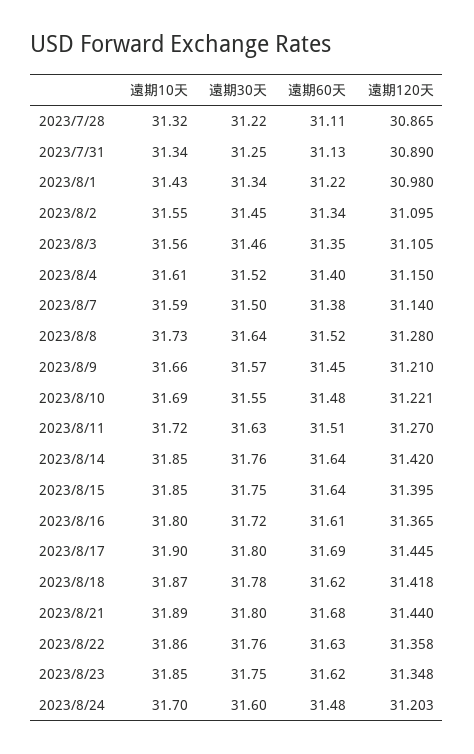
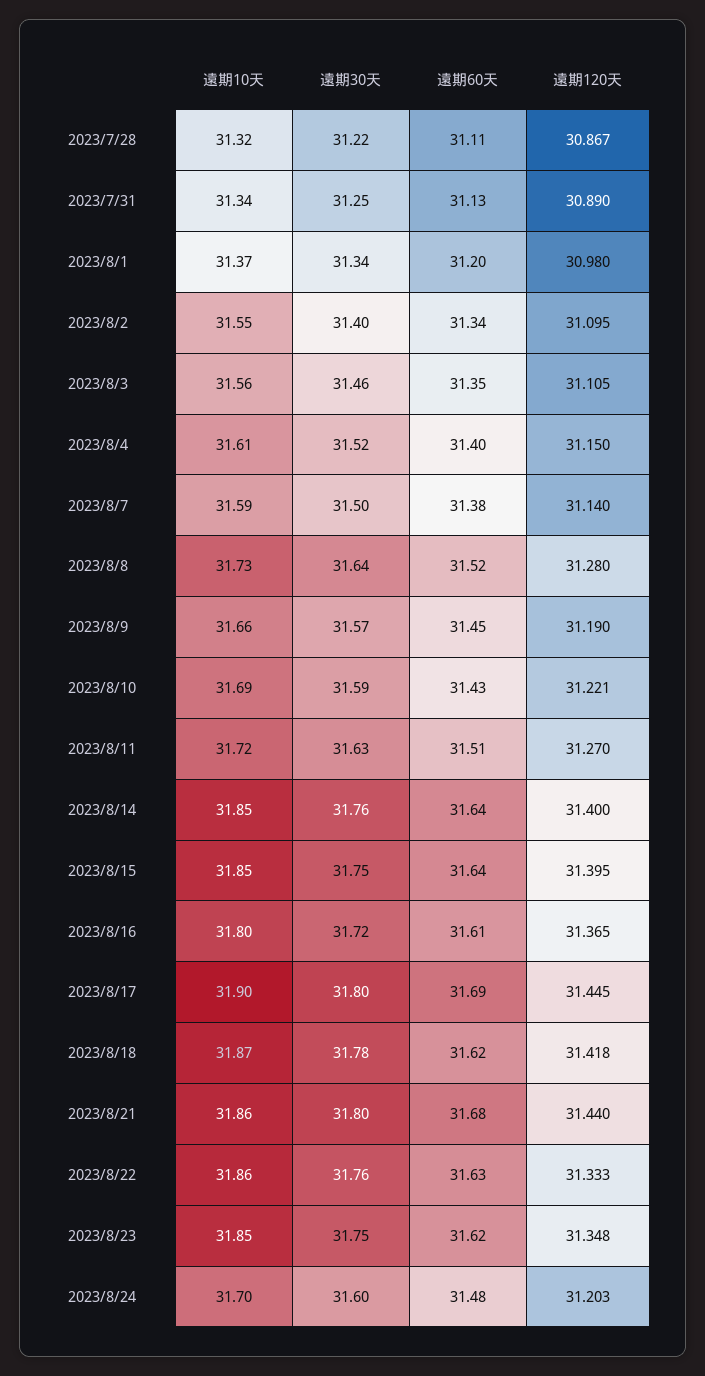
  {
    "遠期10天": {
      "2023/7/28": 31.32,
      "2023/7/31": 31.34,
-     "2023/8/1": 31.43,
+     "2023/8/1": 31.37,
      "2023/8/2": 31.55,
      "2023/8/3": 31.56,
      "2023/8/4": 31.61,
      "2023/8/7": 31.59,
      "2023/8/8": 31.73,
      "2023/8/9": 31.66,
      "2023/8/10": 31.69,
      "2023/8/11": 31.72,
      "2023/8/14": 31.85,
      "2023/8/15": 31.85,
      "2023/8/16": 31.8,
      "2023/8/17": 31.9,
      "2023/8/18": 31.87,
-     "2023/8/21": 31.89,
+     "2023/8/21": 31.86,
      "2023/8/22": 31.86,
      "2023/8/23": 31.85,
      "2023/8/24": 31.7
    },
    "遠期30天": {
      "2023/7/28": 31.22,
      "2023/7/31": 31.25,
      "2023/8/1": 31.34,
-     "2023/8/2": 31.45,
+     "2023/8/2": 31.4,
      "2023/8/3": 31.46,
      "2023/8/4": 31.52,
      "2023/8/7": 31.5,
      "2023/8/8": 31.64,
      "2023/8/9": 31.57,
-     "2023/8/10": 31.55,
+     "2023/8/10": 31.59,
      "2023/8/11": 31.63,
      "2023/8/14": 31.76,
      "2023/8/15": 31.75,
      "2023/8/16": 31.72,
      "2023/8/17": 31.8,
      "2023/8/18": 31.78,
      "2023/8/21": 31.8,
      "2023/8/22": 31.76,
      "2023/8/23": 31.75,
      "2023/8/24": 31.6
    },
    "遠期60天": {
      "2023/7/28": 31.11,
      "2023/7/31": 31.13,
-     "2023/8/1": 31.22,
+     "2023/8/1": 31.2,
      "2023/8/2": 31.34,
      "2023/8/3": 31.35,
      "2023/8/4": 31.4,
      "2023/8/7": 31.38,
      "2023/8/8": 31.52,
      "2023/8/9": 31.45,
-     "2023/8/10": 31.48,
+     "2023/8/10": 31.43,
      "2023/8/11": 31.51,
      "2023/8/14": 31.64,
      "2023/8/15": 31.64,
      "2023/8/16": 31.61,
      "2023/8/17": 31.69,
      "2023/8/18": 31.62,
      "2023/8/21": 31.68,
      "2023/8/22": 31.63,
      "2023/8/23": 31.62,
      "2023/8/24": 31.48
    },
    "遠期120天": {
-     "2023/7/28": 30.865,
+     "2023/7/28": 30.867,
      "2023/7/31": 30.89,
      "2023/8/1": 30.98,
      "2023/8/2": 31.095,
      "2023/8/3": 31.105,
      "2023/8/4": 31.15,
      "2023/8/7": 31.14,
      "2023/8/8": 31.28,
-     "2023/8/9": 31.21,
+     "2023/8/9": 31.19,
      "2023/8/10": 31.221,
      "2023/8/11": 31.27,
-     "2023/8/14": 31.42,
+     "2023/8/14": 31.4,
      "2023/8/15": 31.395,
      "2023/8/16": 31.365,
      "2023/8/17": 31.445,
      "2023/8/18": 31.418,
      "2023/8/21": 31.44,
-     "2023/8/22": 31.358,
+     "2023/8/22": 31.333,
      "2023/8/23": 31.348,
      "2023/8/24": 31.203
    }
  }

